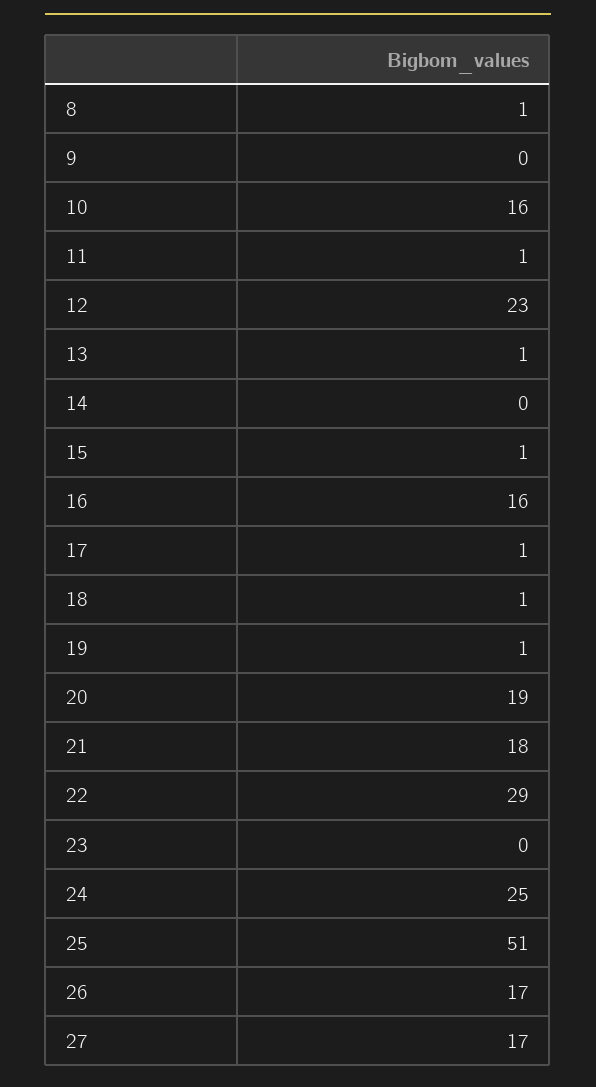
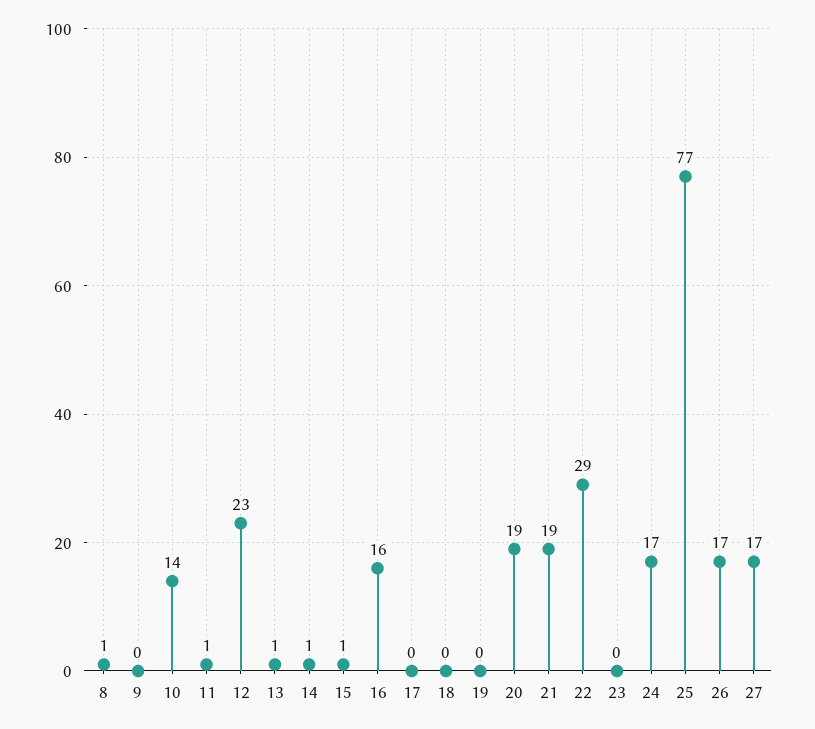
  {
    "8": 1,
    "9": 0,
-   "10": 16,
+   "10": 14,
    "11": 1,
    "12": 23,
    "13": 1,
-   "14": 0,
+   "14": 1,
    "15": 1,
    "16": 16,
-   "17": 1,
+   "17": 0,
-   "18": 1,
+   "18": 0,
-   "19": 1,
+   "19": 0,
    "20": 19,
-   "21": 18,
+   "21": 19,
    "22": 29,
    "23": 0,
-   "24": 25,
+   "24": 17,
-   "25": 51,
+   "25": 77,
    "26": 17,
    "27": 17
  }

